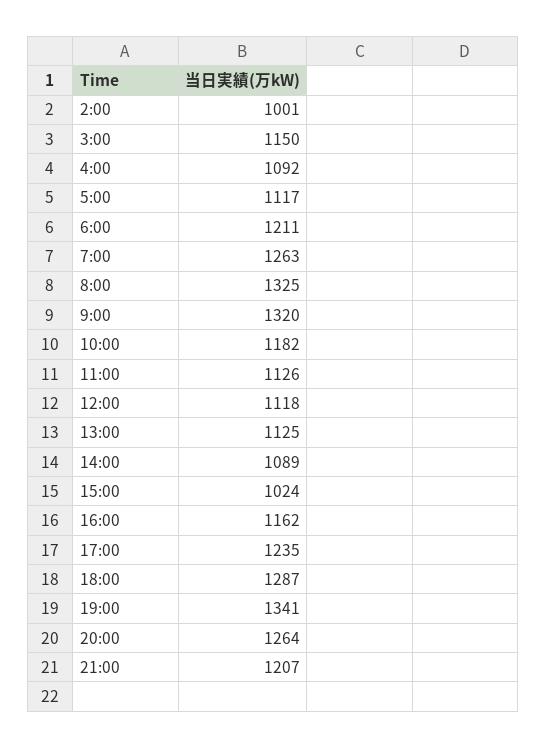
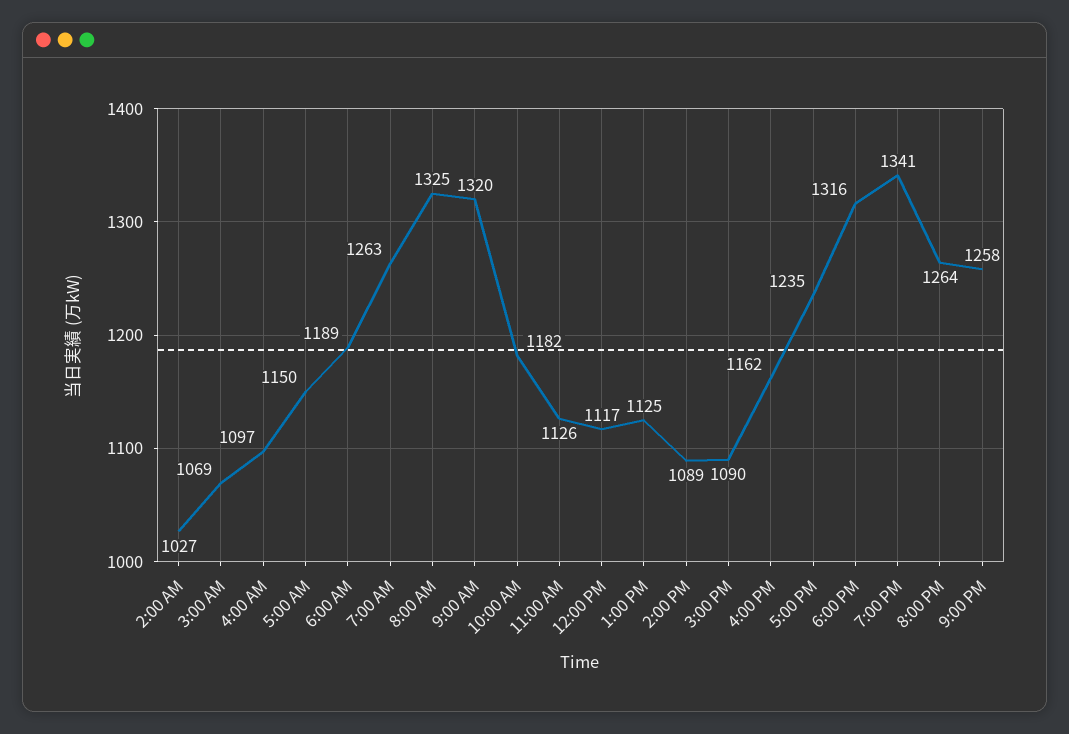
  {
-   "2:00": 1001,
+   "2:00": 1027,
-   "3:00": 1150,
+   "3:00": 1069,
-   "4:00": 1092,
+   "4:00": 1097,
-   "5:00": 1117,
+   "5:00": 1150,
-   "6:00": 1211,
+   "6:00": 1189,
    "7:00": 1263,
    "8:00": 1325,
    "9:00": 1320,
    "10:00": 1182,
    "11:00": 1126,
-   "12:00": 1118,
+   "12:00": 1117,
    "13:00": 1125,
    "14:00": 1089,
-   "15:00": 1024,
+   "15:00": 1090,
    "16:00": 1162,
    "17:00": 1235,
-   "18:00": 1287,
+   "18:00": 1316,
    "19:00": 1341,
    "20:00": 1264,
-   "21:00": 1207
+   "21:00": 1258
  }

